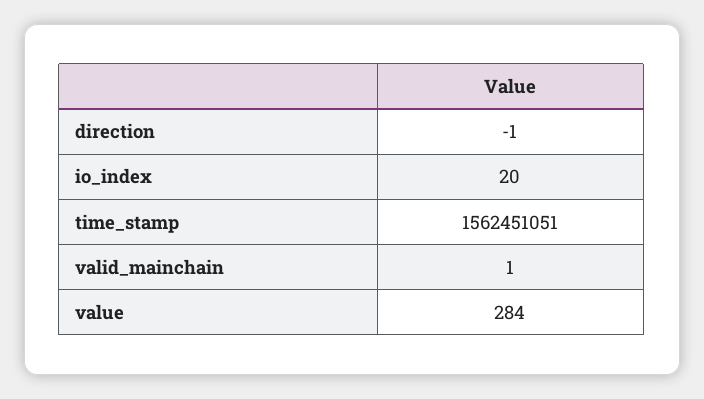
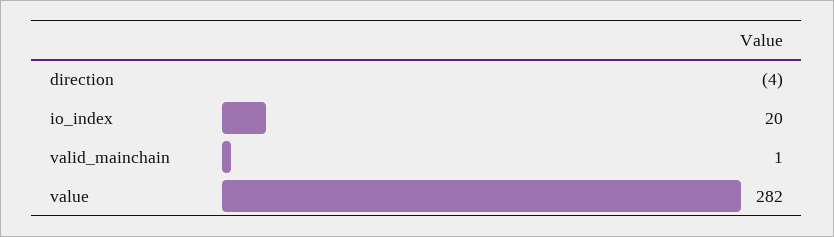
  {
-   "direction": -1,
+   "direction": -4,
    "io_index": 20,
-   "time_stamp": 1562451051,
    "valid_mainchain": 1,
-   "value": 284
+   "value": 282
  }

